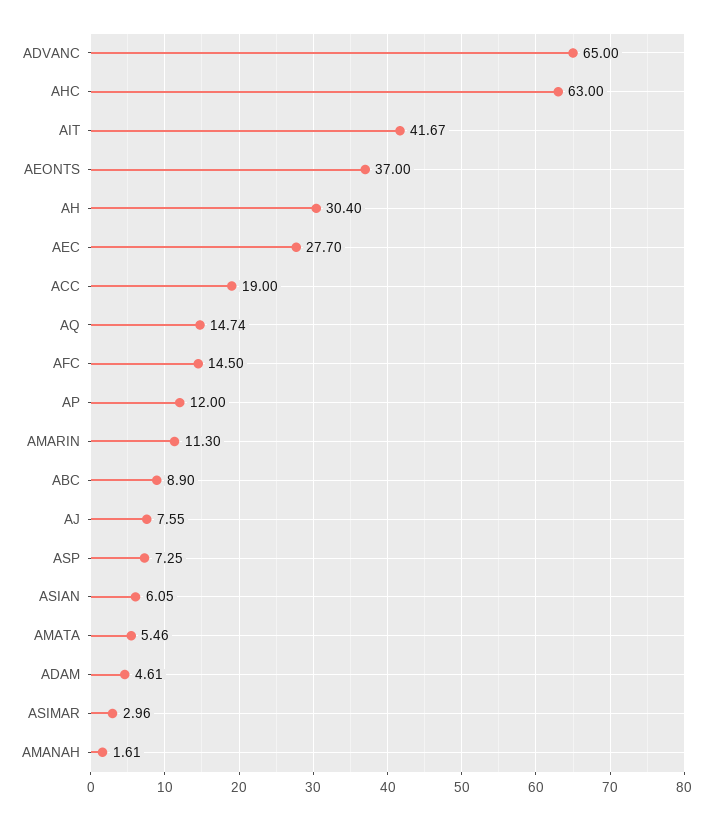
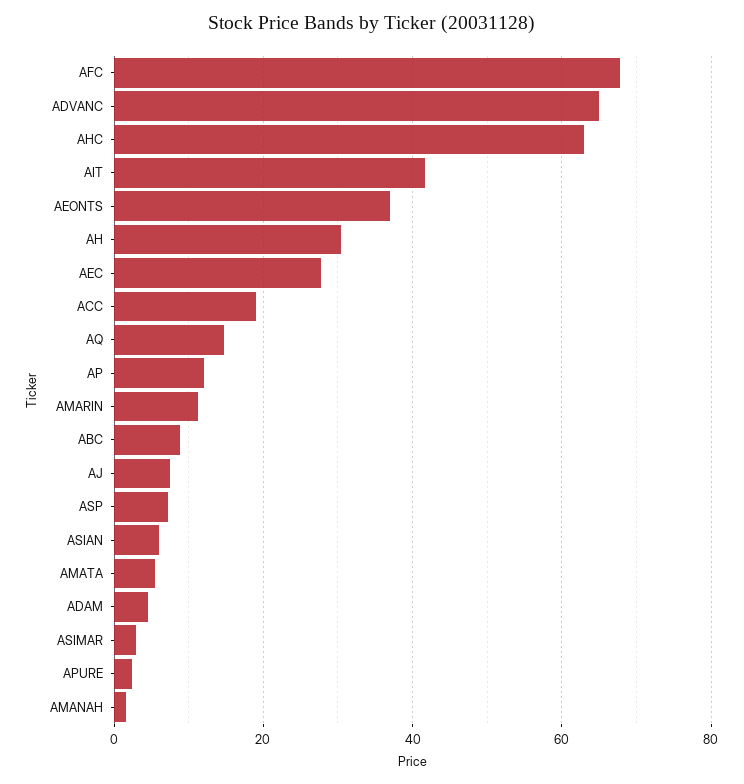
  {
    "ADVANC": 65,
    "AHC": 63,
    "AIT": 41.67,
    "AEONTS": 37,
    "AH": 30.4,
    "AEC": 27.7,
    "ACC": 19,
    "AQ": 14.74,
-   "AFC": 14.5,
+   "AFC": 68,
    "AP": 12,
    "AMARIN": 11.3,
    "ABC": 8.9,
    "AJ": 7.55,
    "ASP": 7.25,
    "ASIAN": 6.05,
    "AMATA": 5.46,
    "ADAM": 4.61,
    "ASIMAR": 2.96,
-   "AMANAH": 1.61
+   "AMANAH": 1.61,
+   "APURE": 2
  }

